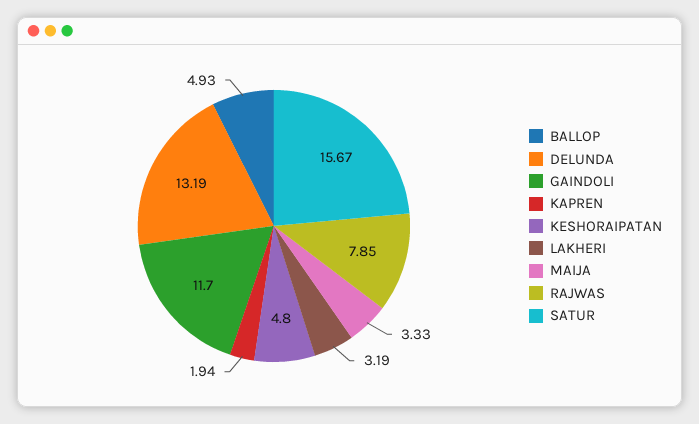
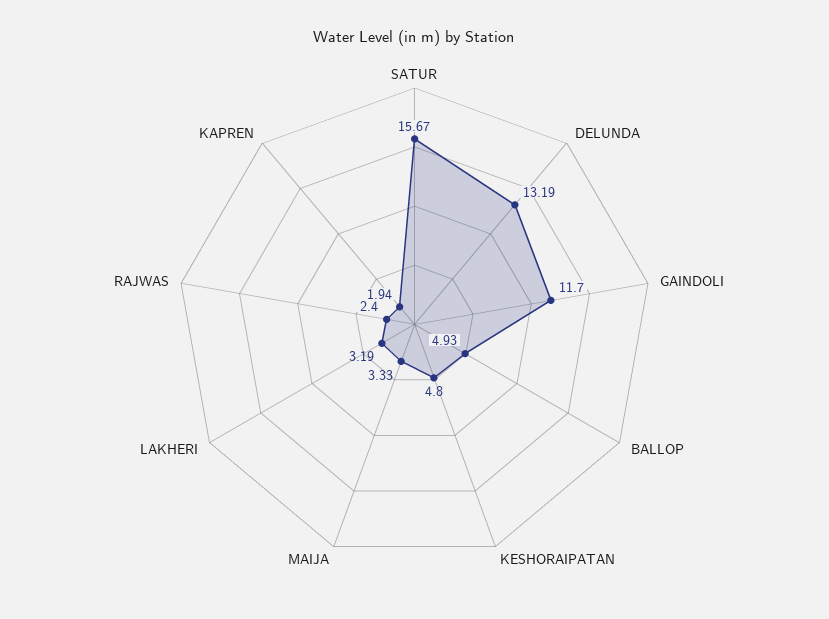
  {
    "BALLOP": 4.93,
    "DELUNDA": 13.19,
    "GAINDOLI": 11.7,
    "KAPREN": 1.94,
    "KESHORAIPATAN": 4.8,
    "LAKHERI": 3.19,
    "MAIJA": 3.33,
-   "RAJWAS": 7.85,
+   "RAJWAS": 2.4,
    "SATUR": 15.67
  }

